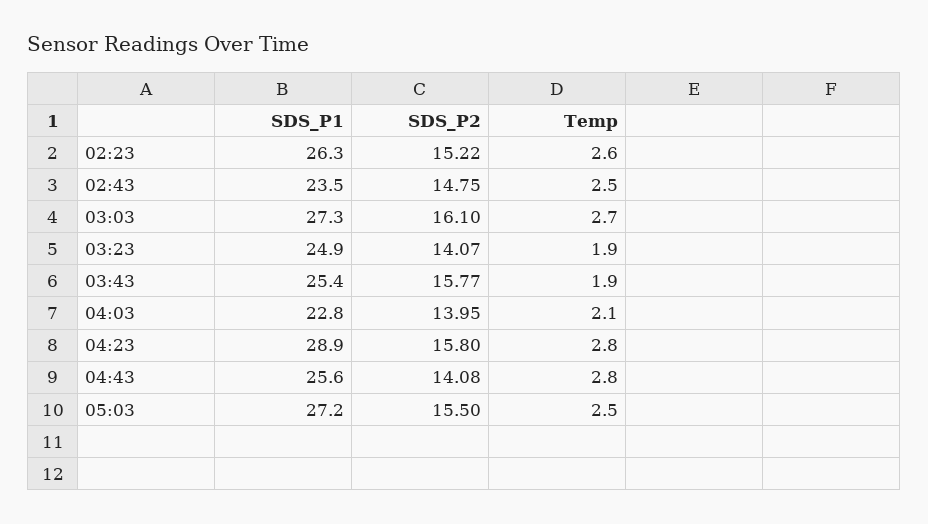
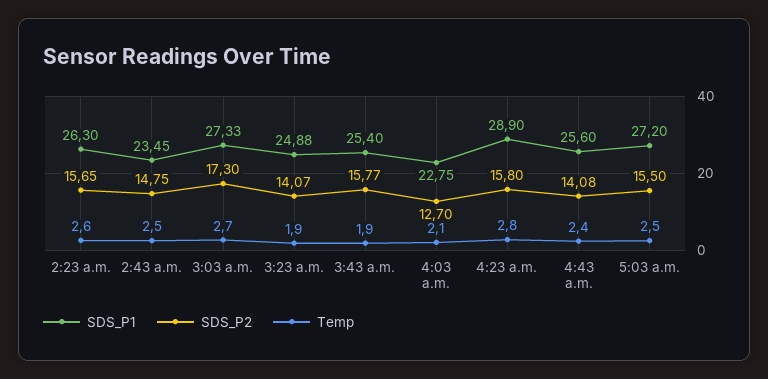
  {
    "SDS_P1": {
      "02:23": 26.3,
      "02:43": 23.45,
      "03:03": 27.33,
      "03:23": 24.88,
      "03:43": 25.4,
      "04:03": 22.75,
      "04:23": 28.9,
      "04:43": 25.6,
      "05:03": 27.2
    },
    "SDS_P2": {
-     "02:23": 15.22,
+     "02:23": 15.65,
      "02:43": 14.75,
-     "03:03": 16.1,
+     "03:03": 17.3,
      "03:23": 14.07,
      "03:43": 15.77,
-     "04:03": 13.95,
+     "04:03": 12.7,
      "04:23": 15.8,
      "04:43": 14.08,
      "05:03": 15.5
    },
    "Temp": {
      "02:23": 2.6,
      "02:43": 2.5,
      "03:03": 2.7,
      "03:23": 1.9,
      "03:43": 1.9,
      "04:03": 2.1,
      "04:23": 2.8,
-     "04:43": 2.8,
+     "04:43": 2.4,
      "05:03": 2.5
    }
  }

